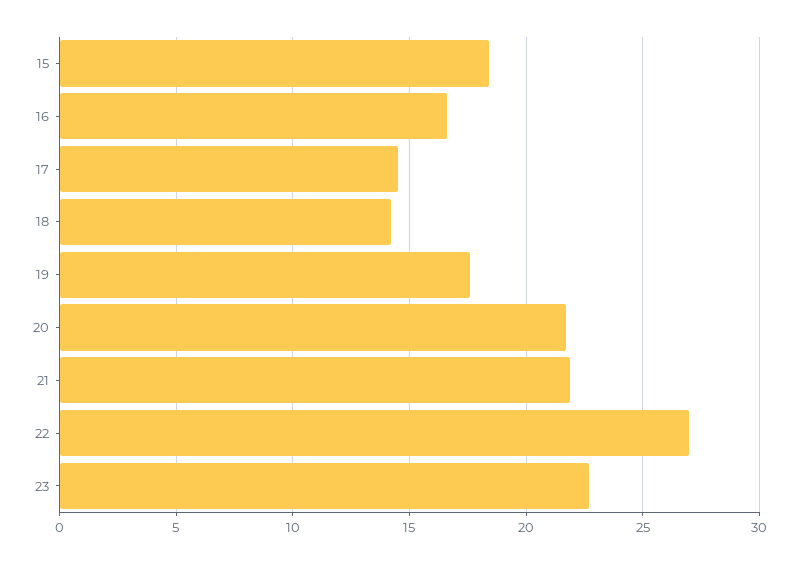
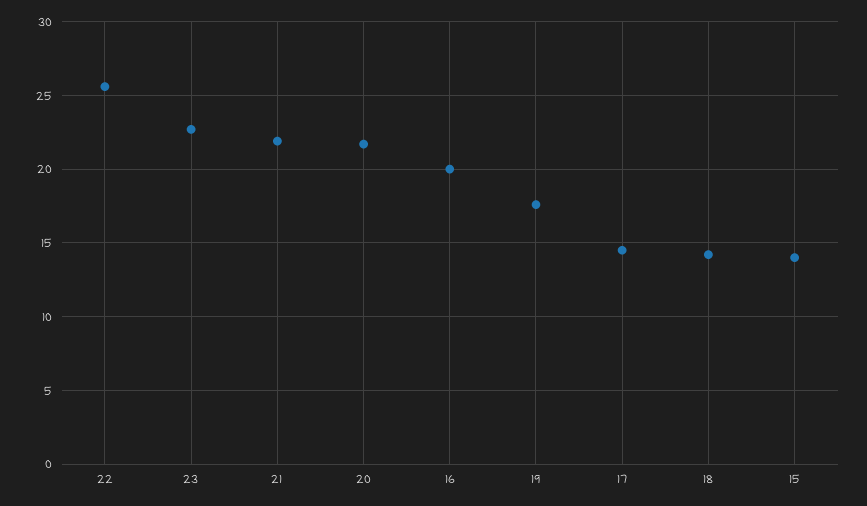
  {
-   "15": 18.5,
+   "15": 14,
-   "16": 16.5,
+   "16": 20,
    "17": 14.5,
    "18": 14,
    "19": 17.5,
    "20": 21.5,
    "21": 22,
-   "22": 27,
+   "22": 25.5,
    "23": 22.5
  }

